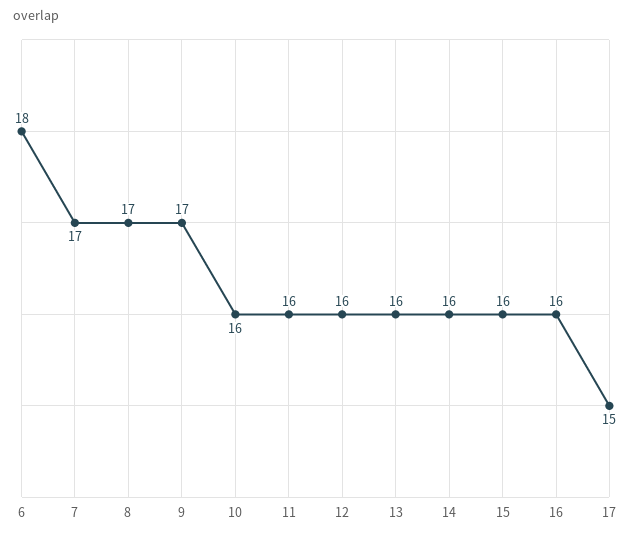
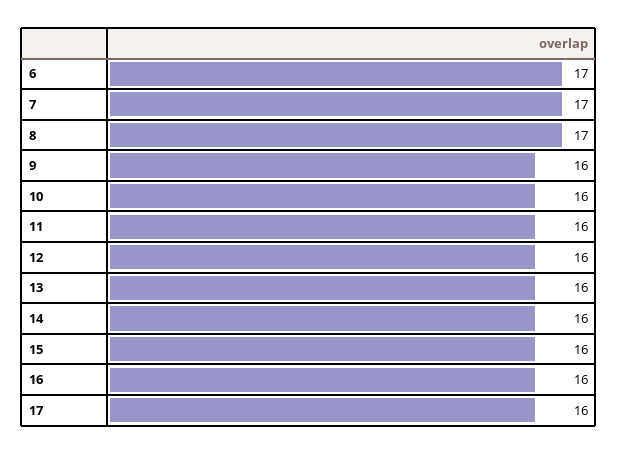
  {
-   "6": 18,
+   "6": 17,
    "7": 17,
    "8": 17,
-   "9": 17,
+   "9": 16,
    "10": 16,
    "11": 16,
    "12": 16,
    "13": 16,
    "14": 16,
    "15": 16,
    "16": 16,
-   "17": 15
+   "17": 16
  }

